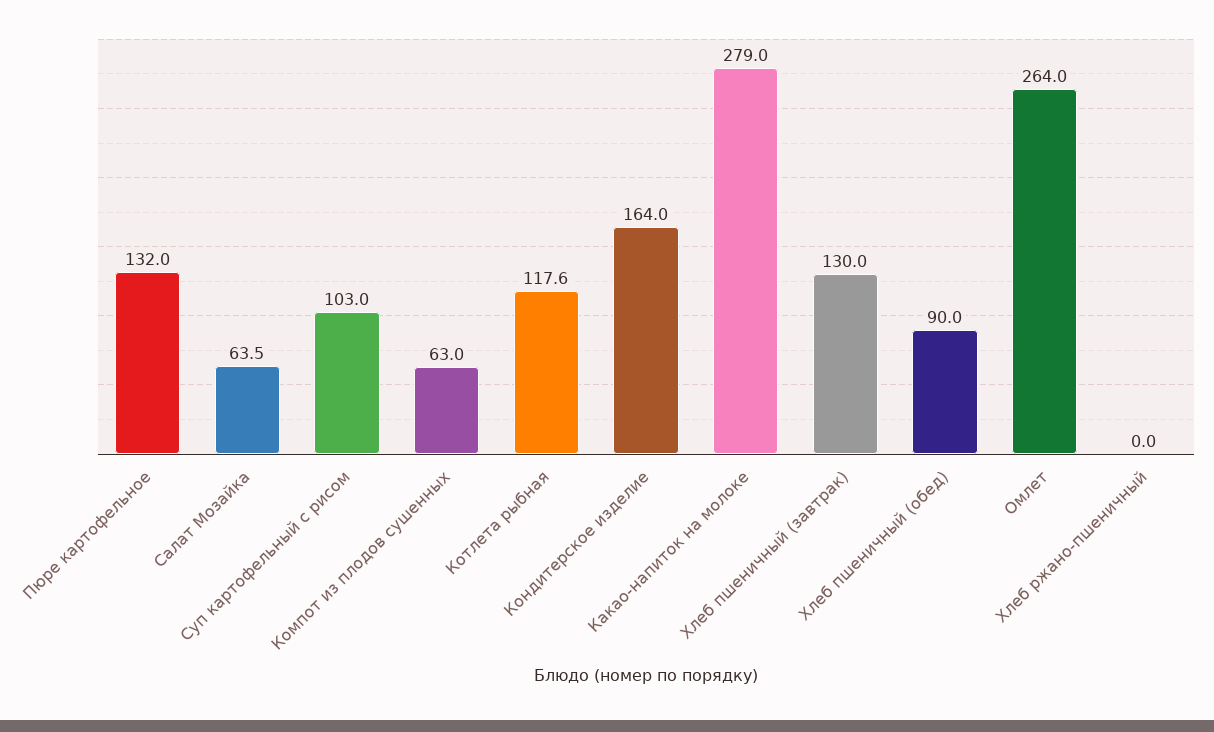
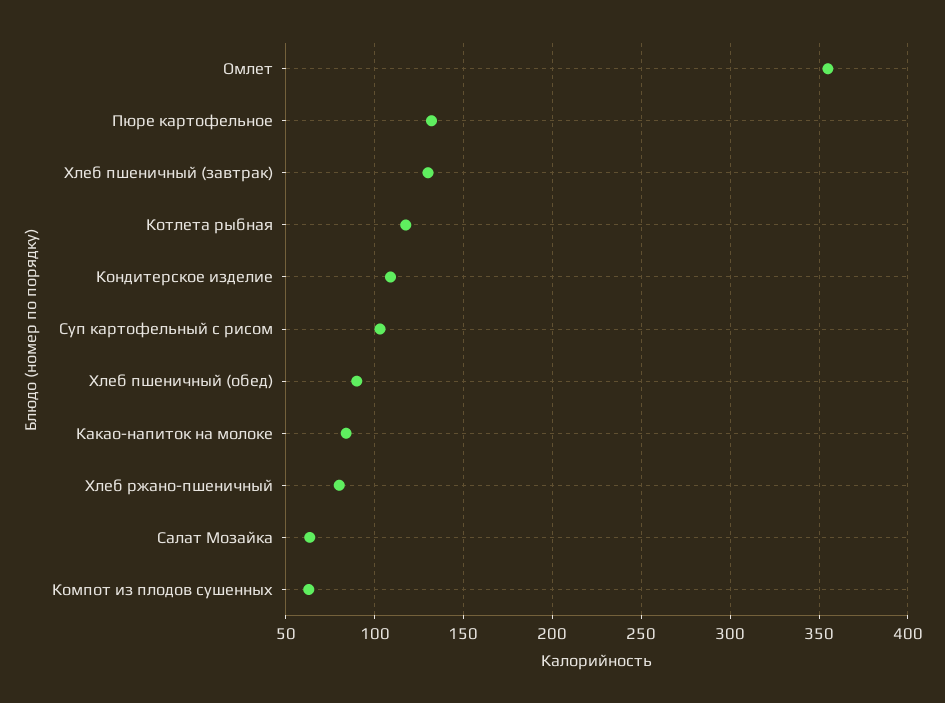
  {
    "Пюре картофельное": 132,
    "Салат Мозайка": 63.5,
    "Суп картофельный с рисом": 103,
    "Компот из плодов сушенных": 63,
    "Котлета рыбная": 117.6,
-   "Кондитерское изделие": 164,
+   "Кондитерское изделие": 110,
-   "Какао-напиток на молоке": 279,
+   "Какао-напиток на молоке": 85,
    "Хлеб пшеничный (завтрак)": 130,
    "Хлеб пшеничный (обед)": 90,
-   "Омлет": 264,
+   "Омлет": 355,
-   "Хлеб ржано-пшеничный": 0
+   "Хлеб ржано-пшеничный": 80
  }

